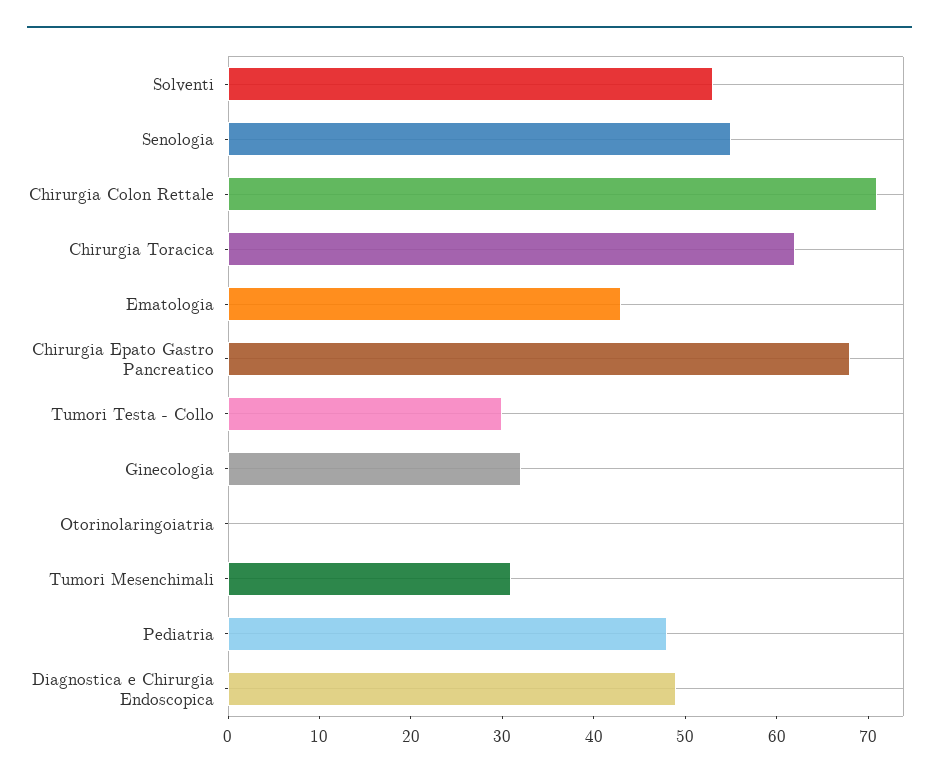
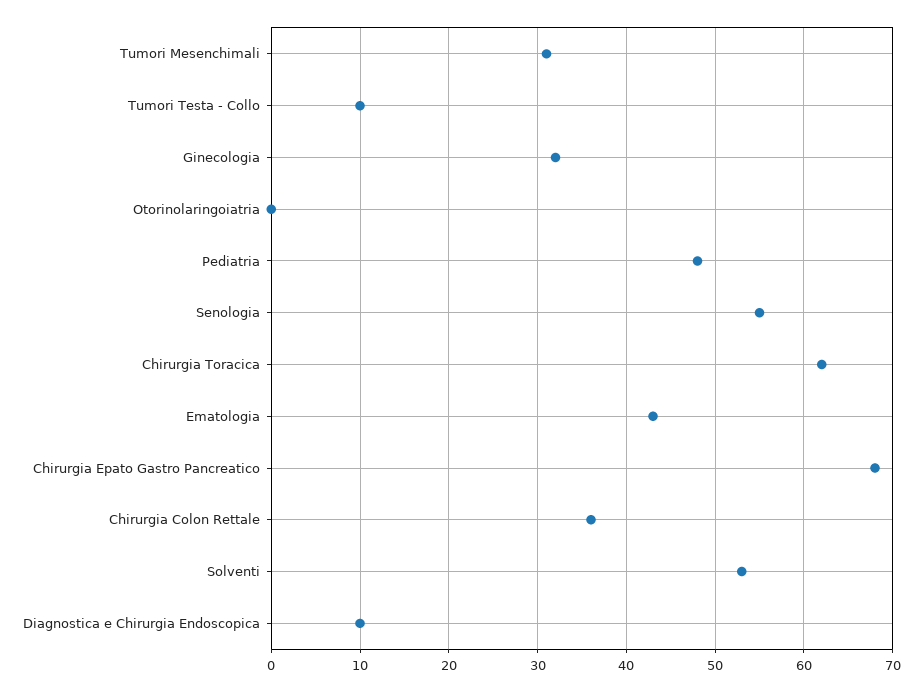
  {
    "Solventi": 53,
    "Senologia": 55,
-   "Chirurgia Colon Rettale": 71,
+   "Chirurgia Colon Rettale": 36,
    "Chirurgia Toracica": 62,
    "Ematologia": 43,
    "Chirurgia Epato Gastro Pancreatico": 68,
-   "Tumori Testa - Collo": 30,
+   "Tumori Testa - Collo": 10,
    "Ginecologia": 32,
    "Otorinolaringoiatria": 0,
    "Tumori Mesenchimali": 31,
    "Pediatria": 48,
-   "Diagnostica e Chirurgia Endoscopica": 49
+   "Diagnostica e Chirurgia Endoscopica": 10
  }

